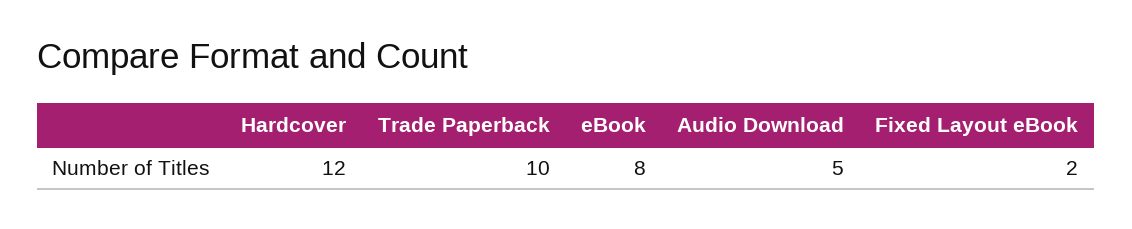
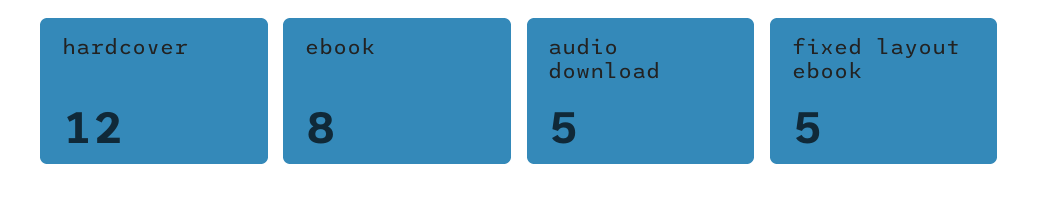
  {
    "Hardcover": 12,
-   "Trade Paperback": 10,
    "eBook": 8,
    "Audio Download": 5,
-   "Fixed Layout eBook": 2
+   "Fixed Layout eBook": 5
  }

